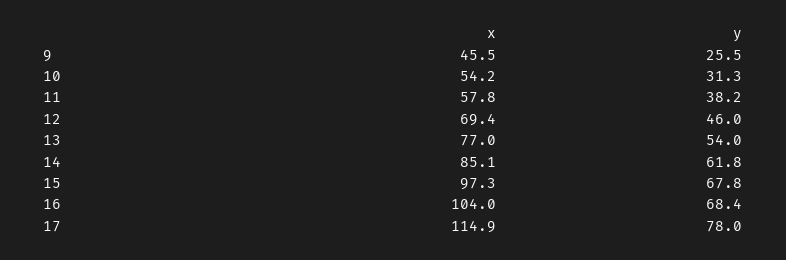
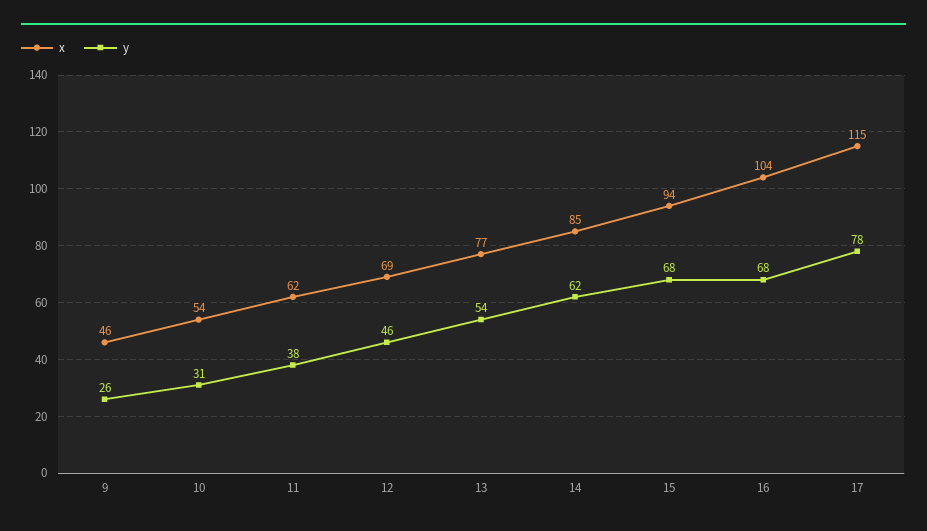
  {
    "x": {
      "9": 45.5,
      "10": 54.2,
-     "11": 57.8,
+     "11": 62,
      "12": 69.4,
      "13": 77,
      "14": 85.1,
-     "15": 97.3,
+     "15": 94,
      "16": 104,
      "17": 114.9
    },
    "y": {
      "9": 25.5,
      "10": 31.3,
      "11": 38.2,
      "12": 46,
      "13": 54,
      "14": 61.8,
      "15": 67.8,
      "16": 68.4,
      "17": 78
    }
  }

